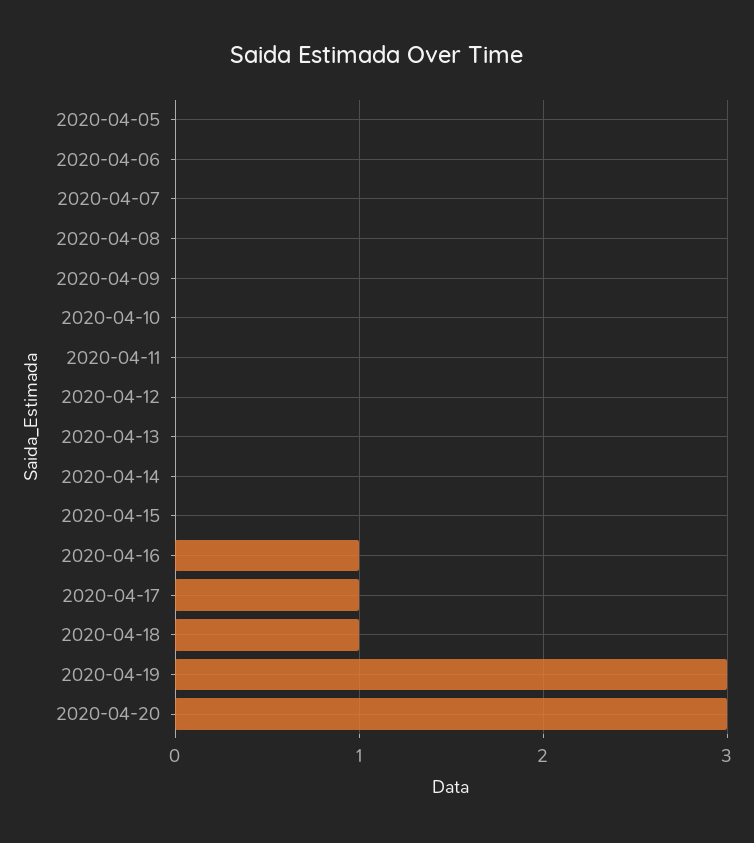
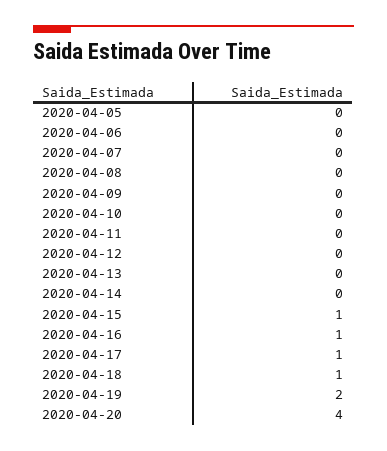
  {
    "2020-04-05": 0,
    "2020-04-06": 0,
    "2020-04-07": 0,
    "2020-04-08": 0,
    "2020-04-09": 0,
    "2020-04-10": 0,
    "2020-04-11": 0,
    "2020-04-12": 0,
    "2020-04-13": 0,
    "2020-04-14": 0,
-   "2020-04-15": 0,
+   "2020-04-15": 1,
    "2020-04-16": 1,
    "2020-04-17": 1,
    "2020-04-18": 1,
-   "2020-04-19": 3,
+   "2020-04-19": 2,
-   "2020-04-20": 3
+   "2020-04-20": 4
  }

